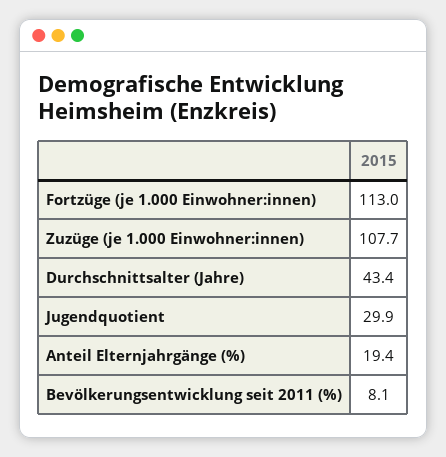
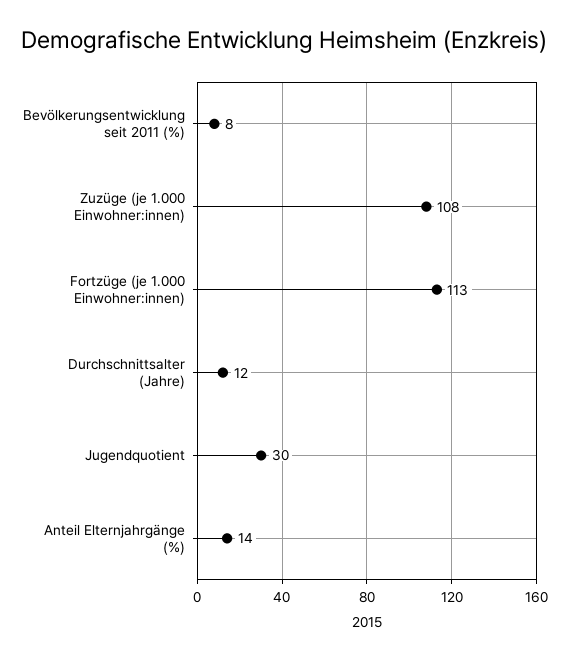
  {
    "Fortzüge (je 1.000 Einwohner:innen)": 113,
    "Zuzüge (je 1.000 Einwohner:innen)": 107.7,
-   "Durchschnittsalter (Jahre)": 43.4,
+   "Durchschnittsalter (Jahre)": 12,
    "Jugendquotient": 29.9,
-   "Anteil Elternjahrgänge (%)": 19.4,
+   "Anteil Elternjahrgänge (%)": 14,
    "Bevölkerungsentwicklung seit 2011 (%)": 8.1
  }

